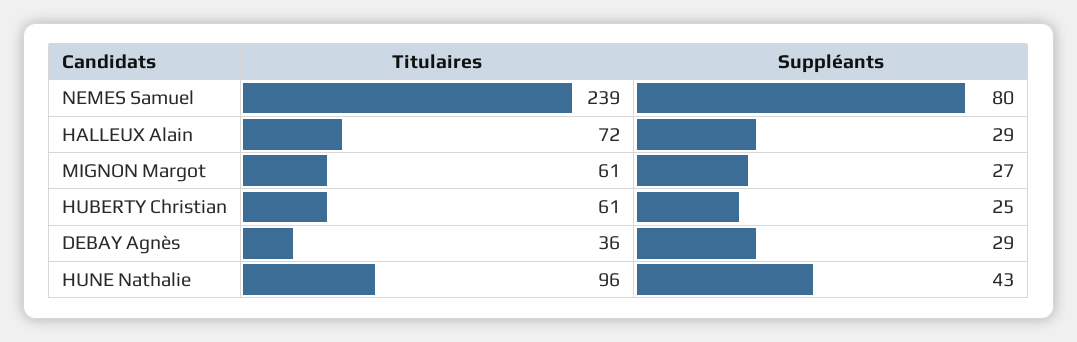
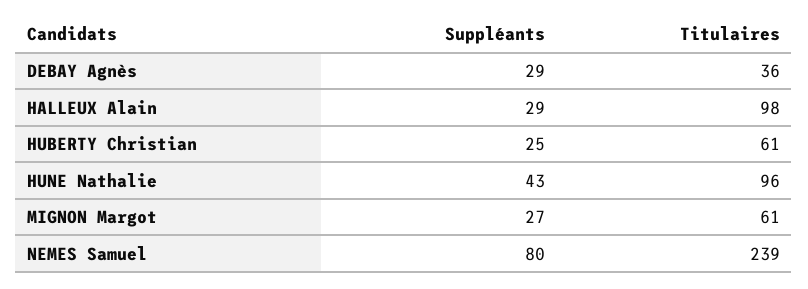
  {
    "Titulaires": {
      "NEMES Samuel": 239,
-     "HALLEUX Alain": 72,
+     "HALLEUX Alain": 98,
      "MIGNON Margot": 61,
      "HUBERTY Christian": 61,
      "DEBAY Agnès": 36,
      "HUNE Nathalie": 96
    },
    "Suppléants": {
      "NEMES Samuel": 80,
      "HALLEUX Alain": 29,
      "MIGNON Margot": 27,
      "HUBERTY Christian": 25,
      "DEBAY Agnès": 29,
      "HUNE Nathalie": 43
    }
  }

